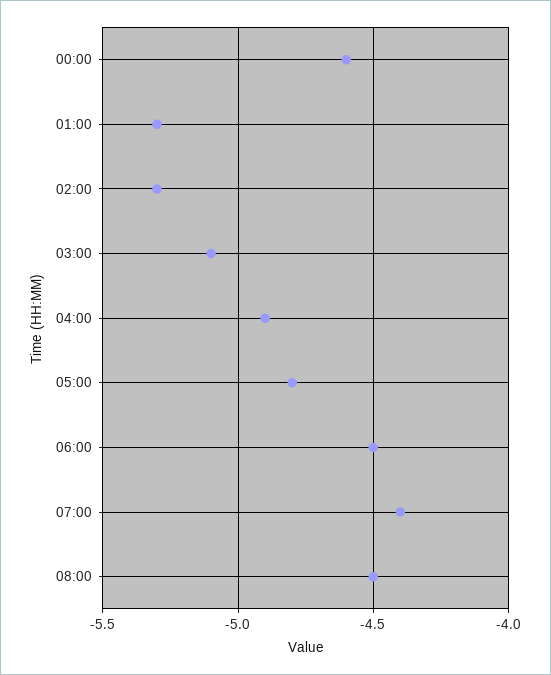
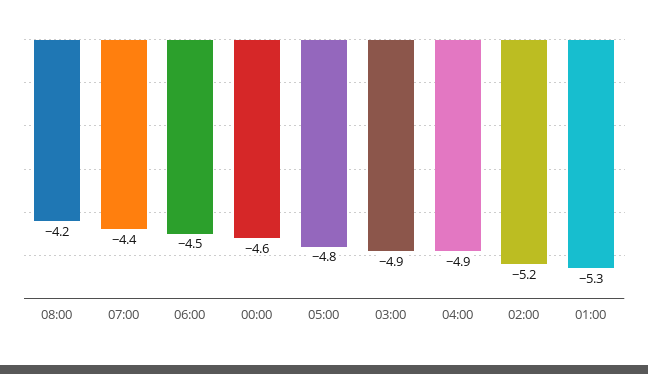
  {
    "00:00": -4.6,
    "01:00": -5.3,
-   "02:00": -5.3,
+   "02:00": -5.2,
-   "03:00": -5.1,
+   "03:00": -4.9,
    "04:00": -4.9,
    "05:00": -4.8,
    "06:00": -4.5,
    "07:00": -4.4,
-   "08:00": -4.5
+   "08:00": -4.2
  }

